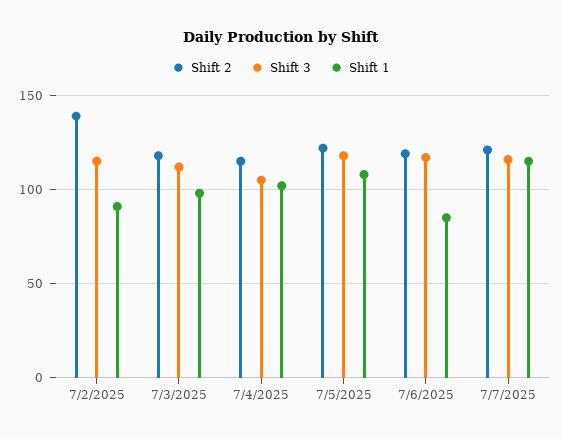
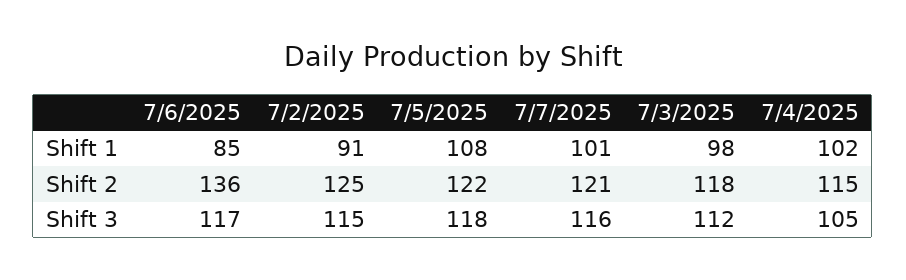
  {
    "Shift 2": {
-     "7/2/2025": 140,
+     "7/2/2025": 125,
      "7/3/2025": 118,
      "7/4/2025": 115,
      "7/5/2025": 122,
-     "7/6/2025": 120,
+     "7/6/2025": 136,
      "7/7/2025": 121
    },
    "Shift 3": {
      "7/2/2025": 115,
      "7/3/2025": 112,
      "7/4/2025": 105,
      "7/5/2025": 118,
      "7/6/2025": 117,
      "7/7/2025": 116
    },
    "Shift 1": {
      "7/2/2025": 91,
      "7/3/2025": 98,
      "7/4/2025": 102,
      "7/5/2025": 108,
      "7/6/2025": 85,
-     "7/7/2025": 115
+     "7/7/2025": 101
    }
  }

